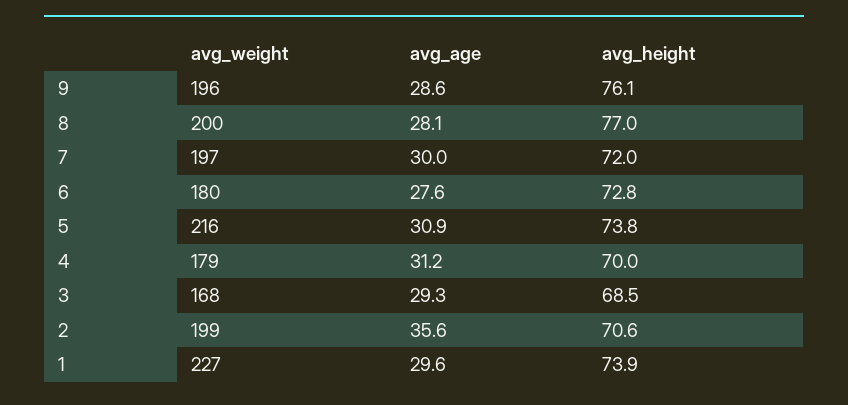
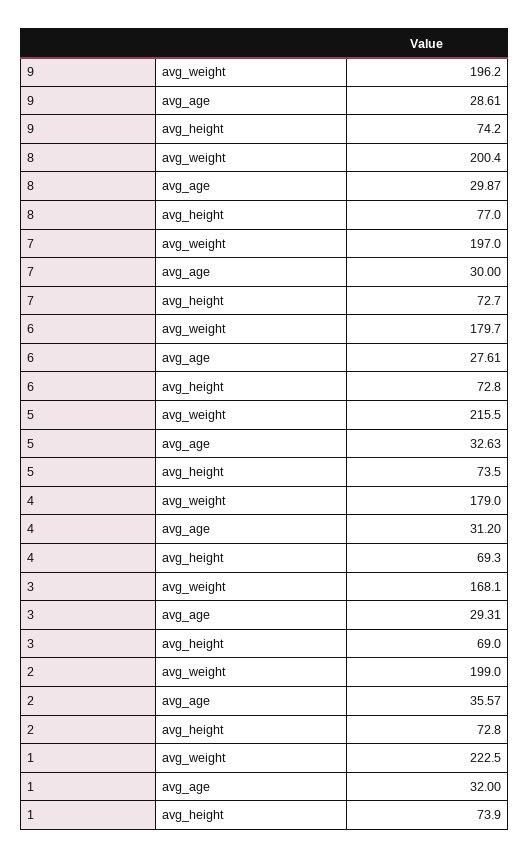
  {
    "avg_weight": {
      "9": 196.2,
      "8": 200.4,
      "7": 197,
      "6": 179.7,
      "5": 215.5,
      "4": 179,
      "3": 168.1,
      "2": 199,
-     "1": 227
+     "1": 222.5
    },
    "avg_age": {
      "9": 28.61,
-     "8": 28.1,
+     "8": 29.87,
      "7": 30,
      "6": 27.61,
-     "5": 30.9,
+     "5": 32.63,
      "4": 31.2,
      "3": 29.31,
      "2": 35.57,
-     "1": 29.6
+     "1": 32
    },
    "avg_height": {
-     "9": 76.1,
+     "9": 74.2,
      "8": 77,
-     "7": 72,
+     "7": 72.7,
      "6": 72.8,
-     "5": 73.8,
+     "5": 73.5,
-     "4": 70,
+     "4": 69.3,
-     "3": 68.5,
+     "3": 69,
-     "2": 70.6,
+     "2": 72.8,
      "1": 73.9
    }
  }

